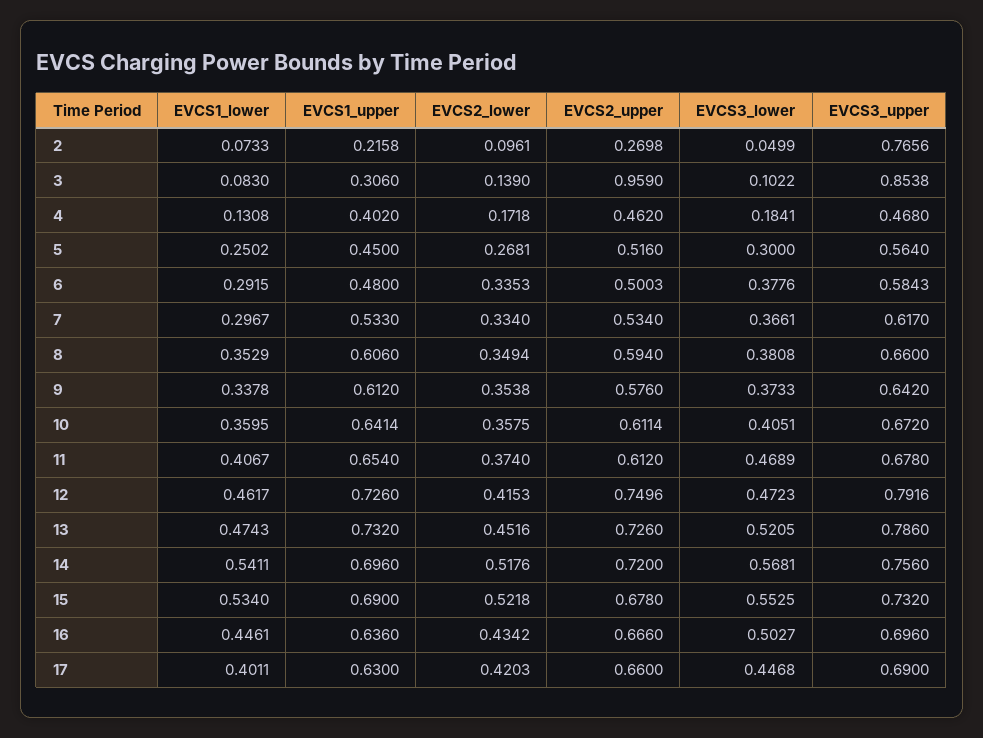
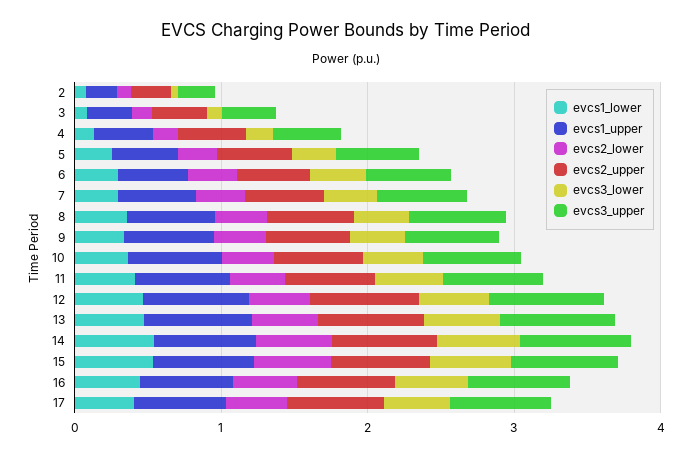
  {
    "EVCS1_lower": {
      "2": 0.0733,
      "3": 0.083,
      "4": 0.1308,
      "5": 0.2502,
      "6": 0.2915,
      "7": 0.2967,
      "8": 0.3529,
      "9": 0.3378,
      "10": 0.3595,
      "11": 0.4067,
      "12": 0.4617,
      "13": 0.4743,
      "14": 0.5411,
      "15": 0.534,
      "16": 0.4461,
      "17": 0.4011
    },
    "EVCS1_upper": {
      "2": 0.2158,
      "3": 0.306,
      "4": 0.402,
      "5": 0.45,
      "6": 0.48,
      "7": 0.533,
      "8": 0.606,
      "9": 0.612,
      "10": 0.6414,
      "11": 0.654,
      "12": 0.726,
      "13": 0.732,
      "14": 0.696,
      "15": 0.69,
      "16": 0.636,
      "17": 0.63
    },
    "EVCS2_lower": {
      "2": 0.0961,
      "3": 0.139,
      "4": 0.1718,
      "5": 0.2681,
      "6": 0.3353,
      "7": 0.334,
      "8": 0.3494,
      "9": 0.3538,
      "10": 0.3575,
      "11": 0.374,
      "12": 0.4153,
      "13": 0.4516,
      "14": 0.5176,
      "15": 0.5218,
      "16": 0.4342,
      "17": 0.4203
    },
    "EVCS2_upper": {
      "2": 0.2698,
-     "3": 0.959,
+     "3": 0.4,
      "4": 0.462,
      "5": 0.516,
      "6": 0.5003,
      "7": 0.534,
      "8": 0.594,
      "9": 0.576,
      "10": 0.6114,
      "11": 0.612,
      "12": 0.7496,
      "13": 0.726,
      "14": 0.72,
      "15": 0.678,
      "16": 0.666,
      "17": 0.66
    },
    "EVCS3_lower": {
      "2": 0.0499,
      "3": 0.1022,
      "4": 0.1841,
      "5": 0.3,
      "6": 0.3776,
      "7": 0.3661,
      "8": 0.3808,
      "9": 0.3733,
      "10": 0.4051,
      "11": 0.4689,
      "12": 0.4723,
      "13": 0.5205,
      "14": 0.5681,
      "15": 0.5525,
      "16": 0.5027,
      "17": 0.4468
    },
    "EVCS3_upper": {
-     "2": 0.7656,
+     "2": 0.2,
-     "3": 0.8538,
+     "3": 0.4,
      "4": 0.468,
      "5": 0.564,
      "6": 0.5843,
      "7": 0.617,
      "8": 0.66,
      "9": 0.642,
      "10": 0.672,
      "11": 0.678,
      "12": 0.7916,
      "13": 0.786,
      "14": 0.756,
      "15": 0.732,
      "16": 0.696,
      "17": 0.69
    }
  }

